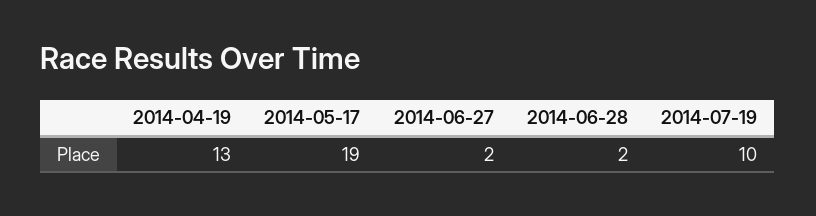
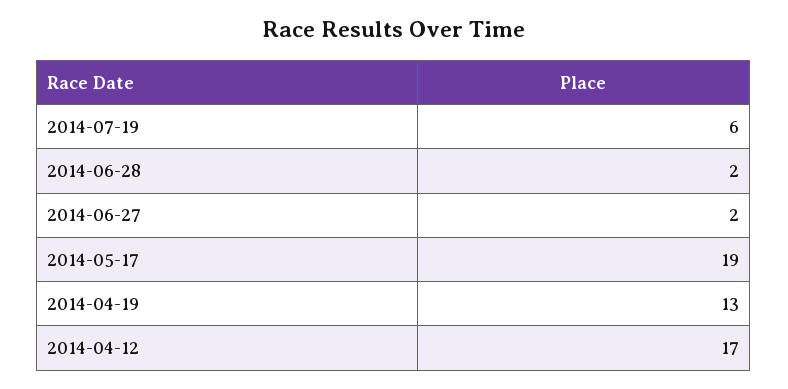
  {
    "2014-04-19": 13,
    "2014-05-17": 19,
    "2014-06-27": 2,
    "2014-06-28": 2,
-   "2014-07-19": 10
+   "2014-07-19": 6,
+   "2014-04-12": 17
  }

